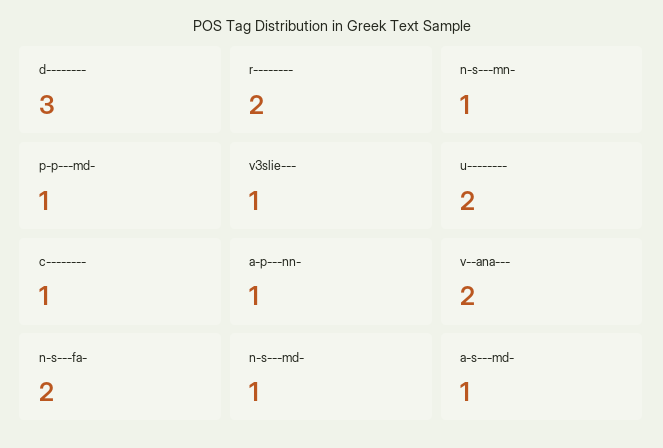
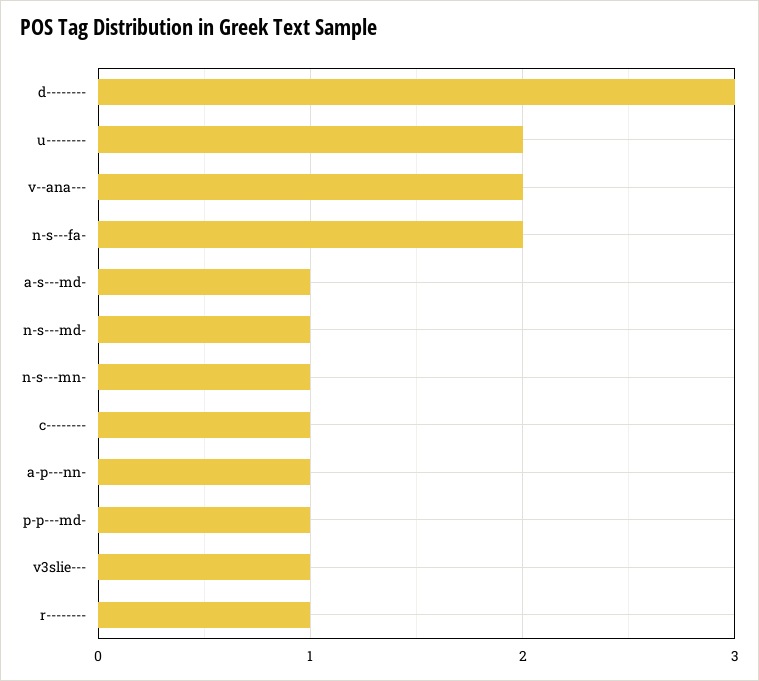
  {
    "d--------": 3,
-   "r--------": 2,
+   "r--------": 1,
    "n-s---mn-": 1,
    "p-p---md-": 1,
    "v3slie---": 1,
    "u--------": 2,
    "c--------": 1,
    "a-p---nn-": 1,
    "v--ana---": 2,
    "n-s---fa-": 2,
    "n-s---md-": 1,
    "a-s---md-": 1
  }

